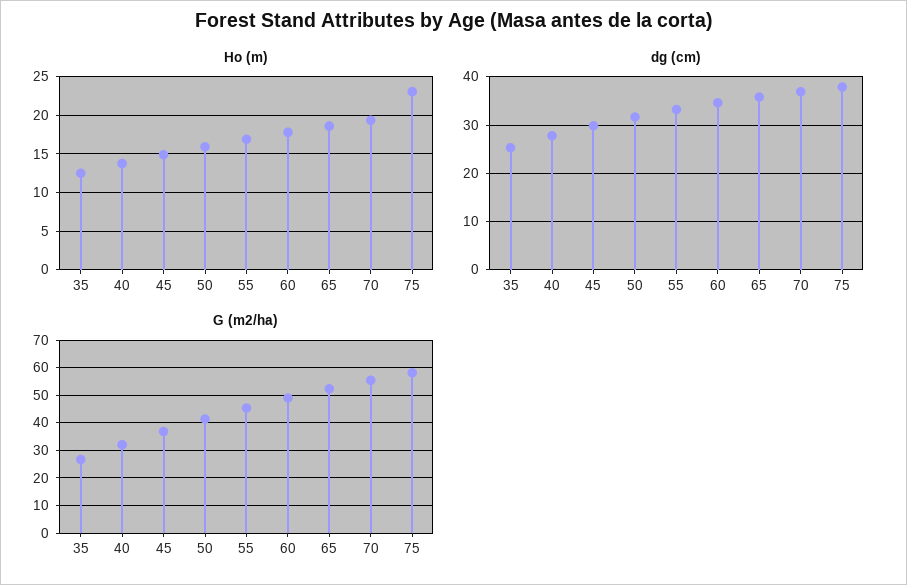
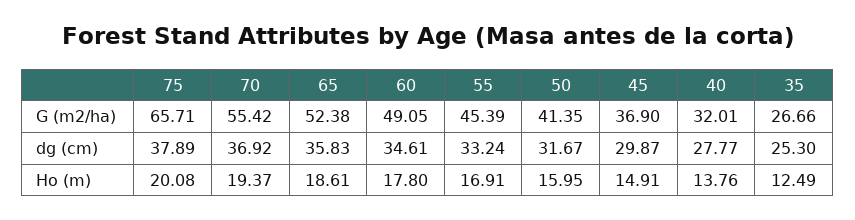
  {
    "Ho (m)": {
      "35": 12.49,
      "40": 13.76,
      "45": 14.91,
      "50": 15.95,
      "55": 16.91,
      "60": 17.8,
      "65": 18.61,
      "70": 19.37,
-     "75": 23
+     "75": 20.08
    },
    "dg (cm)": {
      "35": 25.3,
      "40": 27.77,
      "45": 29.87,
      "50": 31.67,
      "55": 33.24,
      "60": 34.61,
      "65": 35.83,
      "70": 36.92,
      "75": 37.89
    },
    "G (m2/ha)": {
      "35": 26.66,
      "40": 32.01,
      "45": 36.9,
      "50": 41.35,
      "55": 45.39,
      "60": 49.05,
      "65": 52.38,
      "70": 55.42,
-     "75": 57.5
+     "75": 65.71
    }
  }

